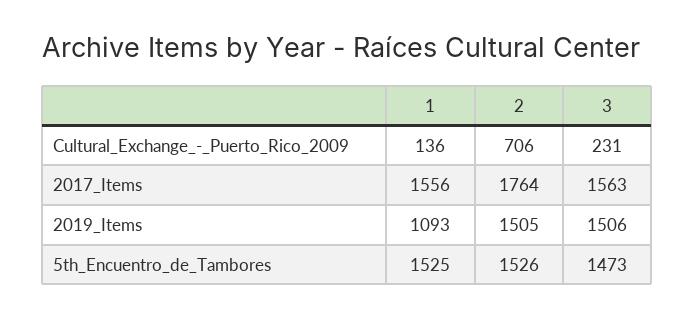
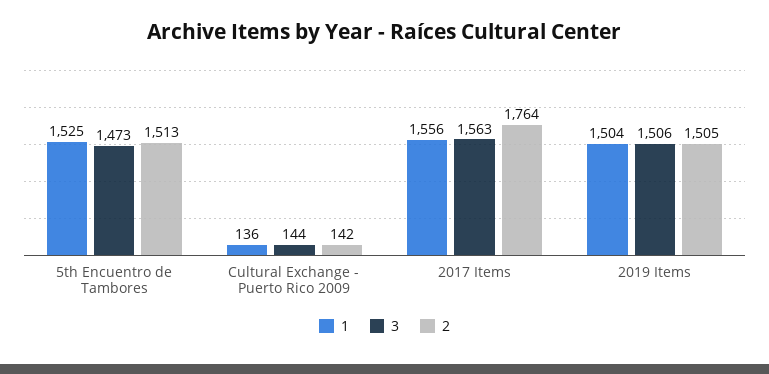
  {
    "1": {
      "Cultural_Exchange_-_Puerto_Rico_2009": 136,
      "2017_Items": 1556,
-     "2019_Items": 1093,
+     "2019_Items": 1504,
      "5th_Encuentro_de_Tambores": 1525
    },
    "2": {
-     "Cultural_Exchange_-_Puerto_Rico_2009": 706,
+     "Cultural_Exchange_-_Puerto_Rico_2009": 142,
      "2017_Items": 1764,
      "2019_Items": 1505,
-     "5th_Encuentro_de_Tambores": 1526
+     "5th_Encuentro_de_Tambores": 1513
    },
    "3": {
-     "Cultural_Exchange_-_Puerto_Rico_2009": 231,
+     "Cultural_Exchange_-_Puerto_Rico_2009": 144,
      "2017_Items": 1563,
      "2019_Items": 1506,
      "5th_Encuentro_de_Tambores": 1473
    }
  }

